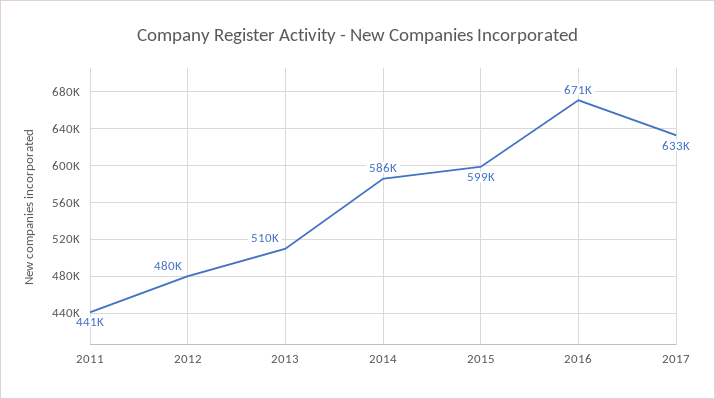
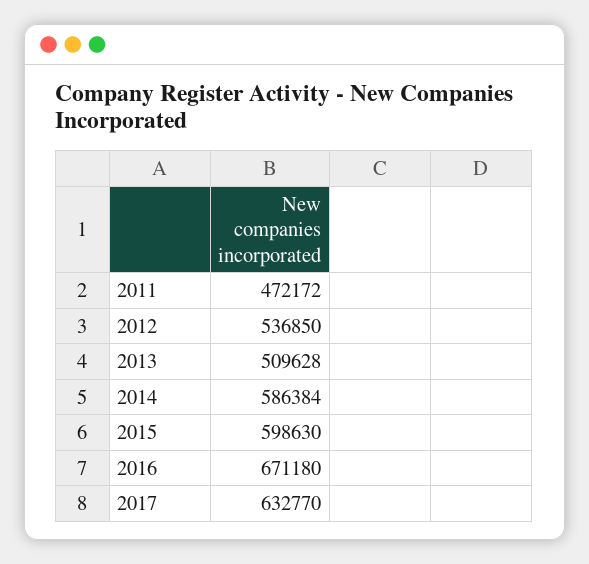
  {
-   "2011": 441000,
+   "2011": 472172,
-   "2012": 480000,
+   "2012": 536850,
    "2013": 509628,
    "2014": 586384,
    "2015": 598630,
    "2016": 671180,
    "2017": 632770
  }

